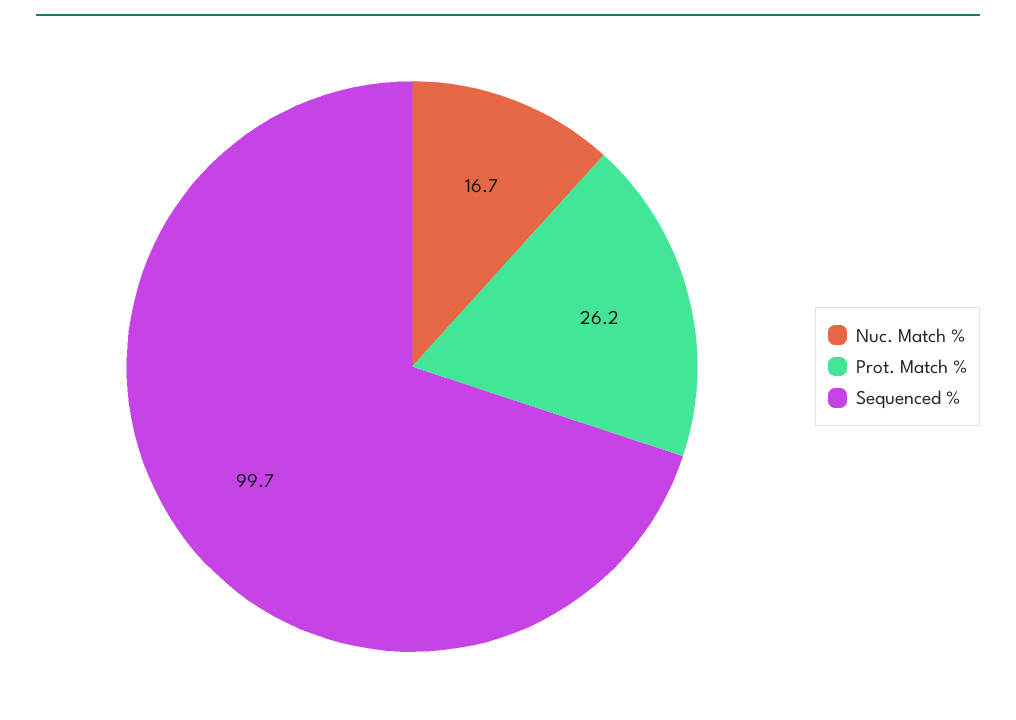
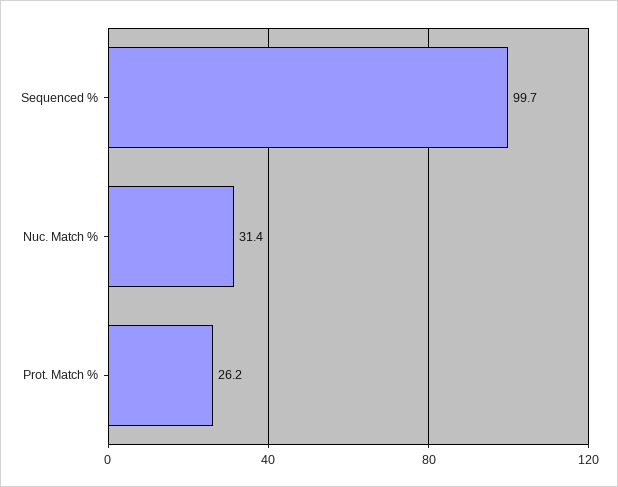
  {
-   "Nuc. Match %": 16.7,
+   "Nuc. Match %": 31.4,
    "Prot. Match %": 26.2,
    "Sequenced %": 99.7
  }

